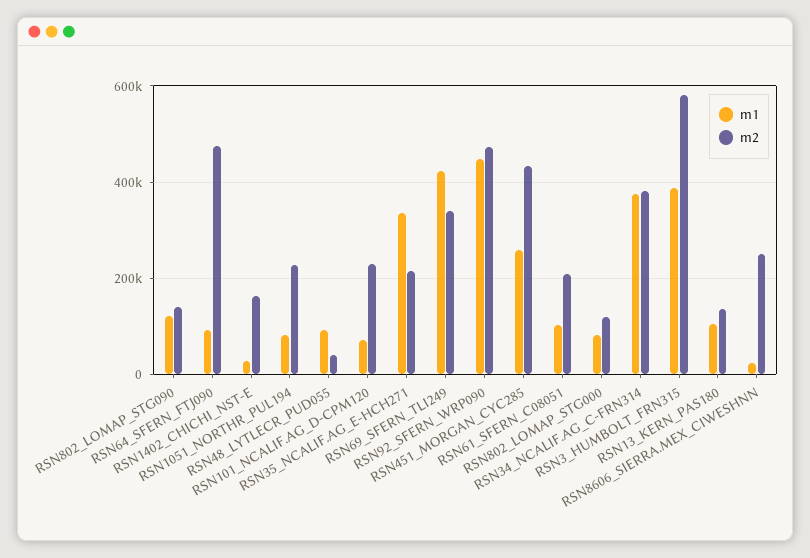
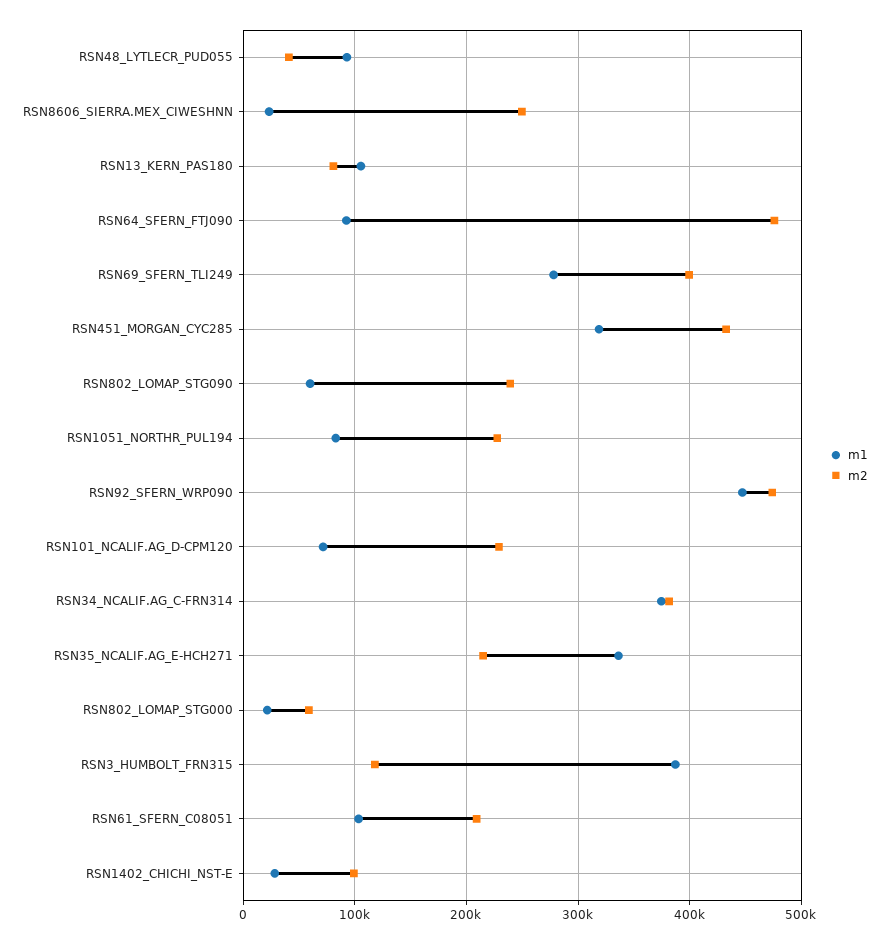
  {
    "m1": {
-     "RSN802_LOMAP_STG090": 120000,
+     "RSN802_LOMAP_STG090": 60000,
      "RSN64_SFERN_FTJ090": 90000,
      "RSN1402_CHICHI_NST-E": 30000,
      "RSN1051_NORTHR_PUL194": 80000,
      "RSN48_LYTLECR_PUD055": 90000,
      "RSN101_NCALIF.AG_D-CPM120": 70000,
      "RSN35_NCALIF.AG_E-HCH271": 340000,
-     "RSN69_SFERN_TLI249": 420000,
+     "RSN69_SFERN_TLI249": 280000,
      "RSN92_SFERN_WRP090": 450000,
-     "RSN451_MORGAN_CYC285": 260000,
+     "RSN451_MORGAN_CYC285": 320000,
      "RSN61_SFERN_C08051": 100000,
-     "RSN802_LOMAP_STG000": 80000,
+     "RSN802_LOMAP_STG000": 20000,
      "RSN34_NCALIF.AG_C-FRN314": 370000,
      "RSN3_HUMBOLT_FRN315": 390000,
      "RSN13_KERN_PAS180": 110000,
      "RSN8606_SIERRA.MEX_CIWESHNN": 20000
    },
    "m2": {
-     "RSN802_LOMAP_STG090": 140000,
+     "RSN802_LOMAP_STG090": 240000,
      "RSN64_SFERN_FTJ090": 480000,
-     "RSN1402_CHICHI_NST-E": 160000,
+     "RSN1402_CHICHI_NST-E": 100000,
      "RSN1051_NORTHR_PUL194": 230000,
      "RSN48_LYTLECR_PUD055": 40000,
      "RSN101_NCALIF.AG_D-CPM120": 230000,
      "RSN35_NCALIF.AG_E-HCH271": 210000,
-     "RSN69_SFERN_TLI249": 340000,
+     "RSN69_SFERN_TLI249": 400000,
      "RSN92_SFERN_WRP090": 470000,
      "RSN451_MORGAN_CYC285": 430000,
      "RSN61_SFERN_C08051": 210000,
-     "RSN802_LOMAP_STG000": 120000,
+     "RSN802_LOMAP_STG000": 60000,
      "RSN34_NCALIF.AG_C-FRN314": 380000,
-     "RSN3_HUMBOLT_FRN315": 580000,
+     "RSN3_HUMBOLT_FRN315": 120000,
-     "RSN13_KERN_PAS180": 140000,
+     "RSN13_KERN_PAS180": 80000,
      "RSN8606_SIERRA.MEX_CIWESHNN": 250000
    }
  }

